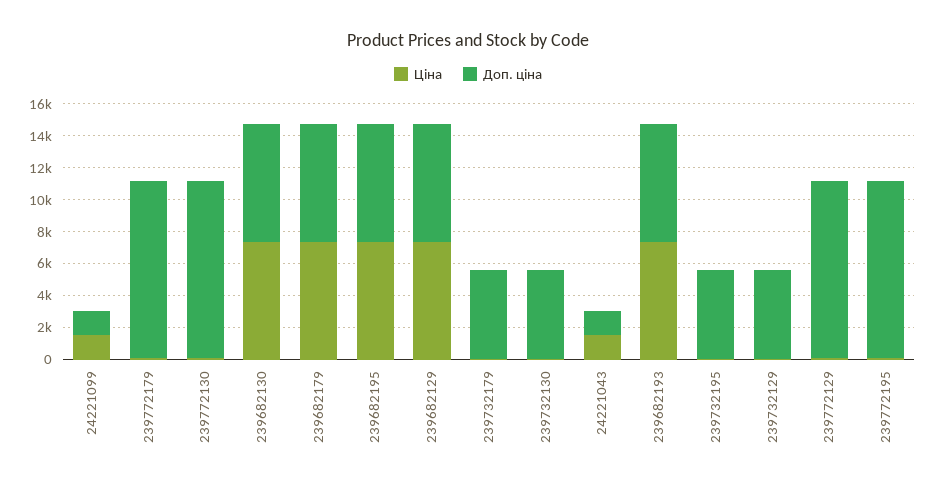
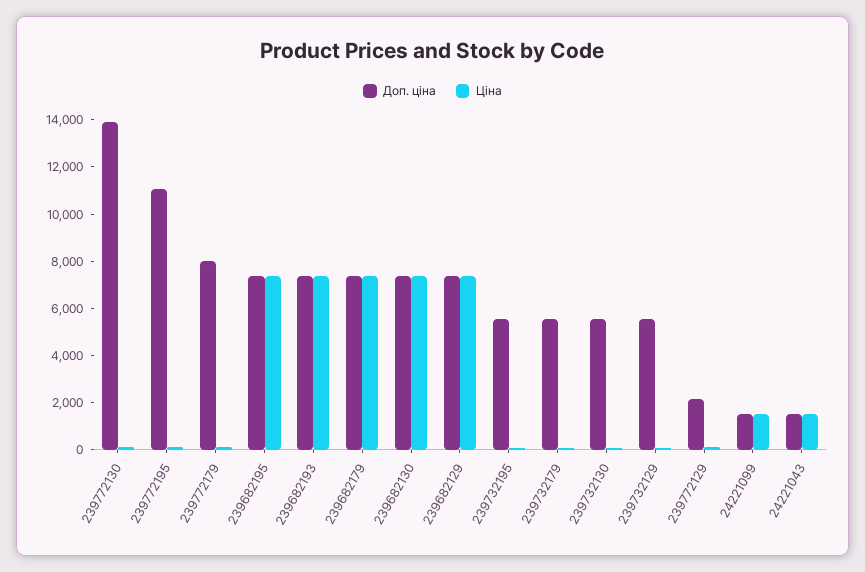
  {
    "Ціна": {
      "24221099": 1500,
      "239772179": 0,
      "239772130": 0,
      "239682130": 7500,
      "239682179": 7500,
      "239682195": 7500,
      "239682129": 7500,
      "239732179": 0,
      "239732130": 0,
      "24221043": 1500,
      "239682193": 7500,
      "239732195": 0,
      "239732129": 0,
      "239772129": 0,
      "239772195": 0
    },
    "Доп. ціна": {
      "24221099": 1500,
-     "239772179": 11000,
+     "239772179": 8000,
-     "239772130": 11000,
+     "239772130": 14000,
      "239682130": 7500,
      "239682179": 7500,
      "239682195": 7500,
      "239682129": 7500,
      "239732179": 5500,
      "239732130": 5500,
      "24221043": 1500,
      "239682193": 7500,
      "239732195": 5500,
      "239732129": 5500,
-     "239772129": 11000,
+     "239772129": 2000,
      "239772195": 11000
    }
  }

